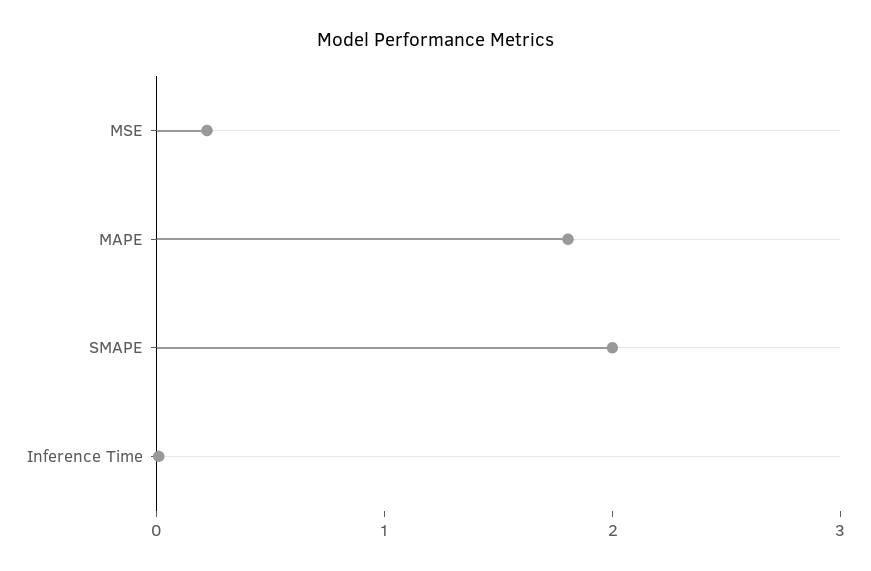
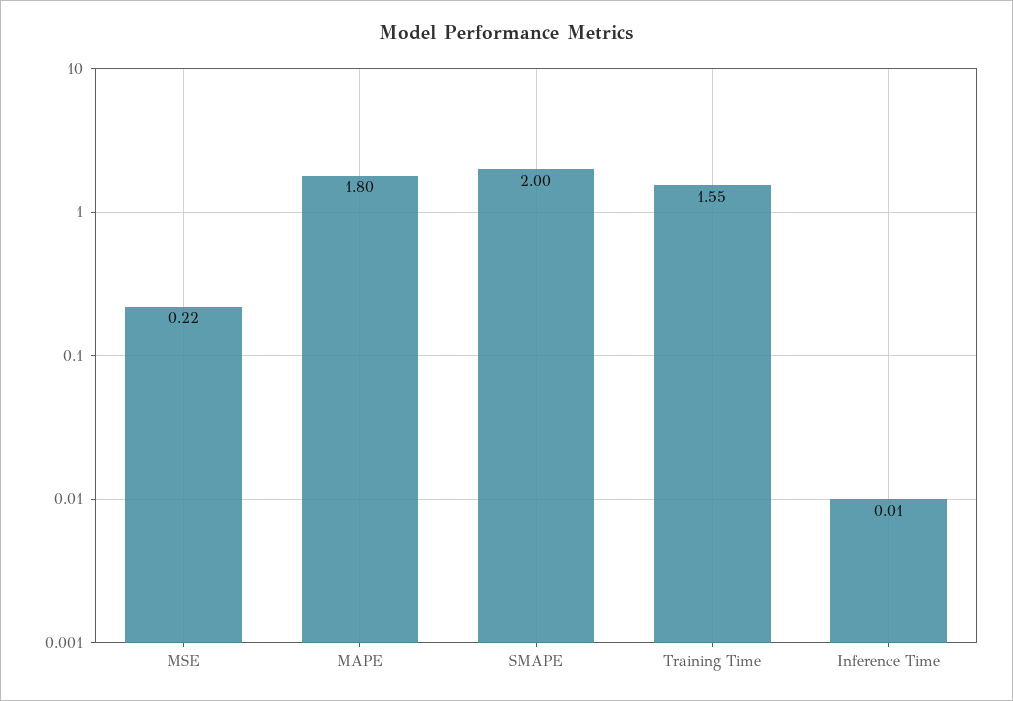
  {
    "MSE": 0.22,
    "MAPE": 1.8,
    "SMAPE": 2,
-   "Inference Time": 0.01
+   "Inference Time": 0.01,
+   "Training Time": 1.55
  }

